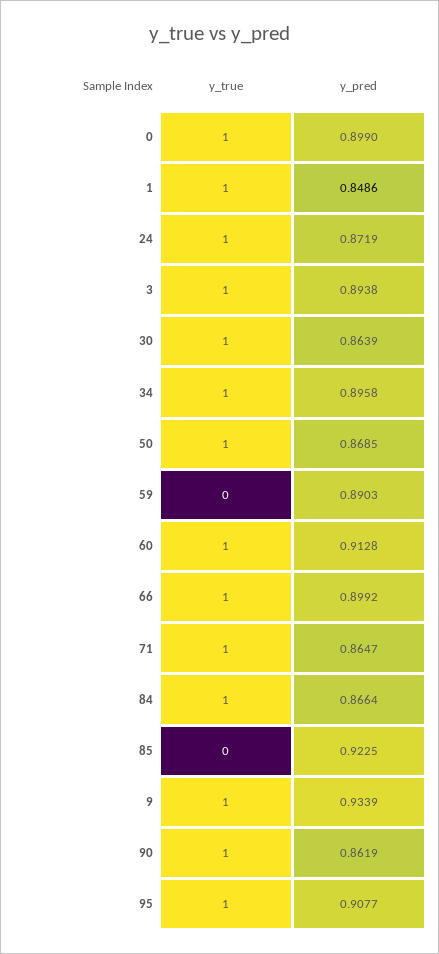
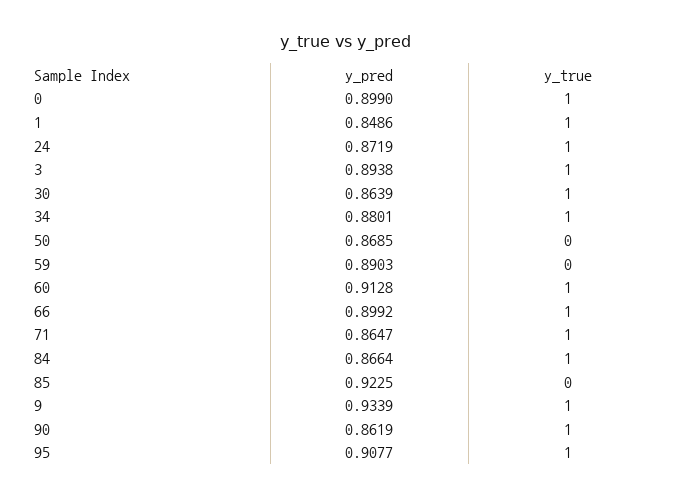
  {
    "y_true": {
      "0": 1,
      "1": 1,
      "24": 1,
      "3": 1,
      "30": 1,
      "34": 1,
-     "50": 1,
+     "50": 0,
      "59": 0,
      "60": 1,
      "66": 1,
      "71": 1,
      "84": 1,
      "85": 0,
      "9": 1,
      "90": 1,
      "95": 1
    },
    "y_pred": {
      "0": 0.899,
      "1": 0.8486,
      "24": 0.8719,
      "3": 0.8938,
      "30": 0.8639,
-     "34": 0.8958,
+     "34": 0.8801,
      "50": 0.8685,
      "59": 0.8903,
      "60": 0.9128,
      "66": 0.8992,
      "71": 0.8647,
      "84": 0.8664,
      "85": 0.9225,
      "9": 0.9339,
      "90": 0.8619,
      "95": 0.9077
    }
  }

